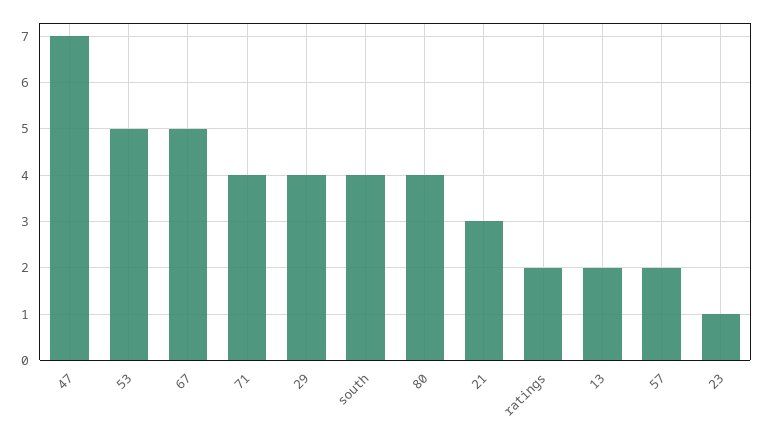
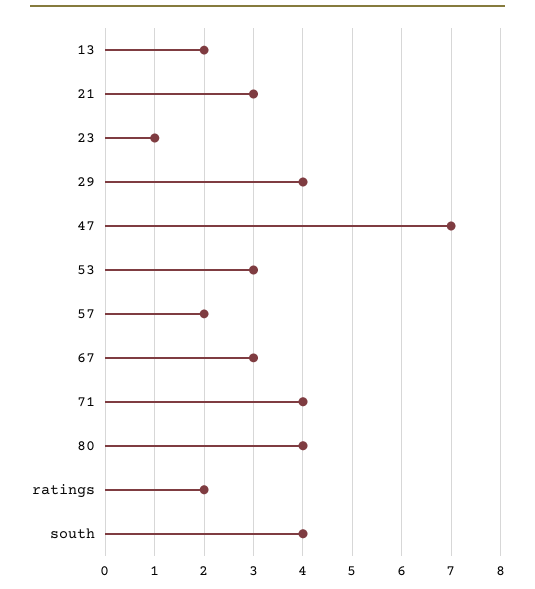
  {
    "47": 7,
-   "53": 5,
+   "53": 3,
-   "67": 5,
+   "67": 3,
    "71": 4,
    "29": 4,
    "south": 4,
    "80": 4,
    "21": 3,
    "ratings": 2,
    "13": 2,
    "57": 2,
    "23": 1
  }

